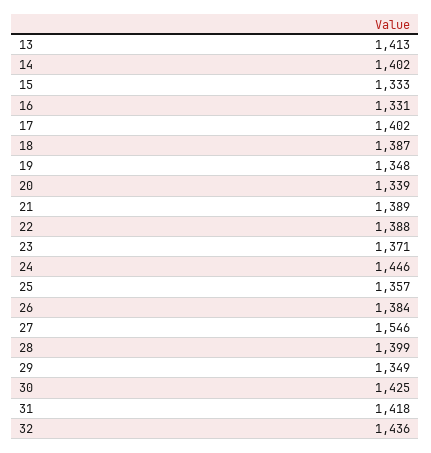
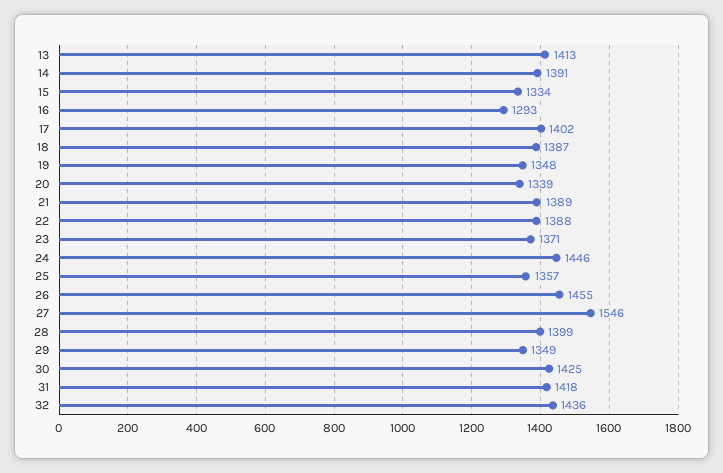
  {
    "13": 1413,
-   "14": 1402,
+   "14": 1391,
-   "15": 1333,
+   "15": 1334,
-   "16": 1331,
+   "16": 1293,
    "17": 1402,
    "18": 1387,
    "19": 1348,
    "20": 1339,
    "21": 1389,
    "22": 1388,
    "23": 1371,
    "24": 1446,
    "25": 1357,
-   "26": 1384,
+   "26": 1455,
    "27": 1546,
    "28": 1399,
    "29": 1349,
    "30": 1425,
    "31": 1418,
    "32": 1436
  }

